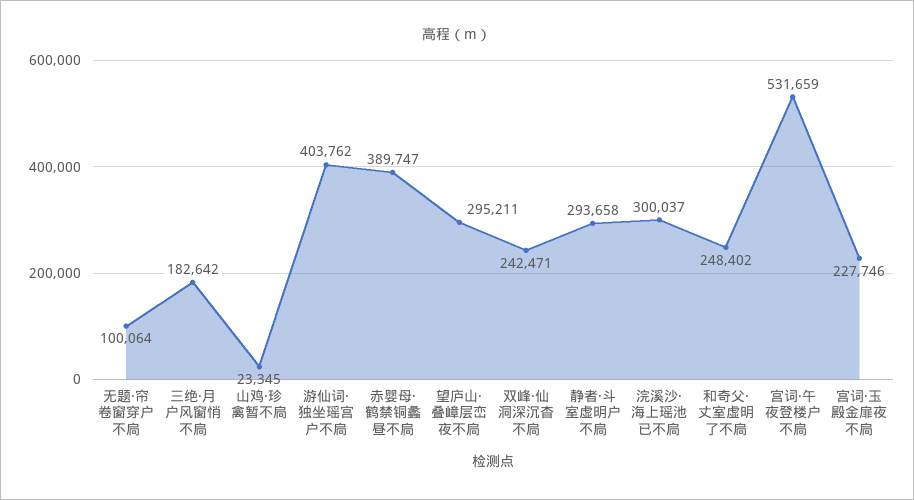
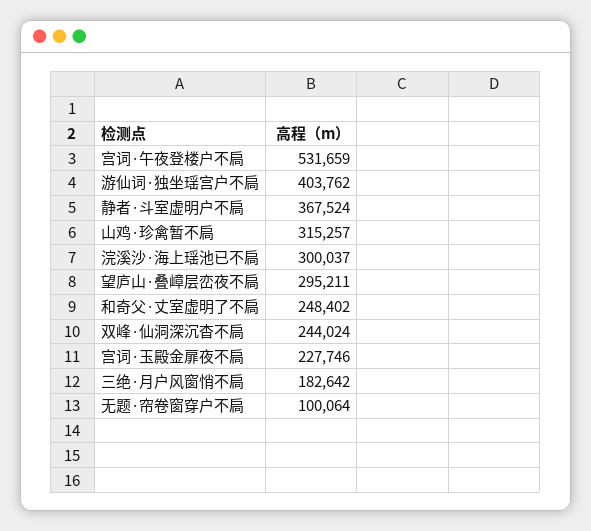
  {
    "无题·帘卷窗穿户不扃": 100064,
    "三绝·月户风窗悄不扃": 182642,
-   "山鸡·珍禽暂不扃": 23345,
+   "山鸡·珍禽暂不扃": 315257,
    "游仙词·独坐瑶宫户不扃": 403762,
-   "赤婴母·鹤禁铜蠡昼不扃": 389747,
    "望庐山·叠嶂层峦夜不扃": 295211,
-   "双峰·仙洞深沉杳不扃": 242471,
+   "双峰·仙洞深沉杳不扃": 244024,
-   "静者·斗室虚明户不扃": 293658,
+   "静者·斗室虚明户不扃": 367524,
    "浣溪沙·海上瑶池已不扃": 300037,
    "和奇父·丈室虚明了不扃": 248402,
    "宫词·午夜登楼户不扃": 531659,
    "宫词·玉殿金扉夜不扃": 227746
  }

